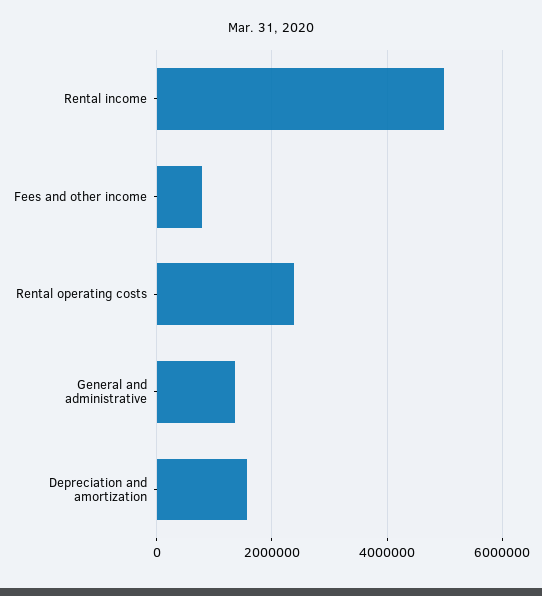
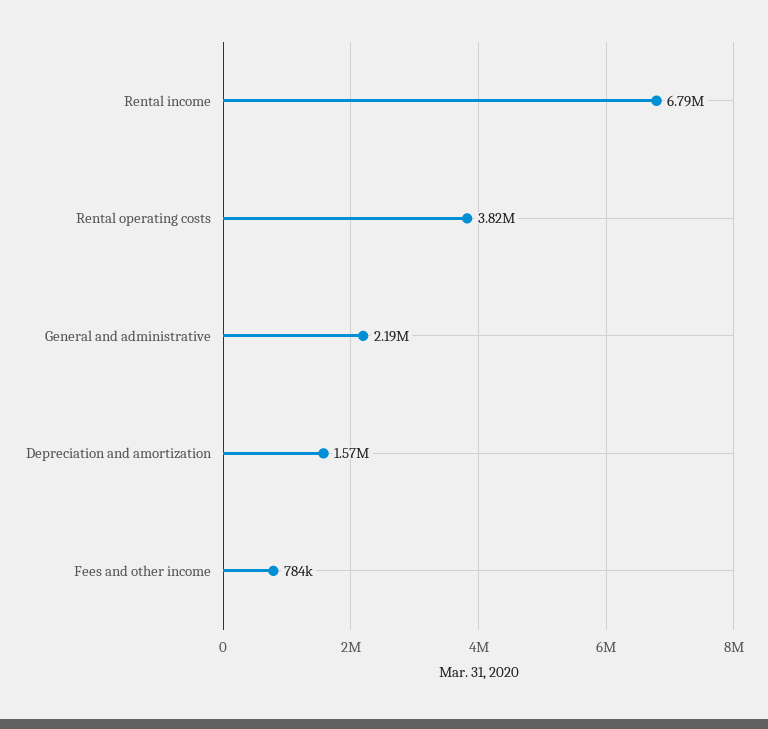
  {
-   "Rental income": 5000000,
+   "Rental income": 6790000,
    "Fees and other income": 784000,
-   "Rental operating costs": 2400000,
+   "Rental operating costs": 3820000,
-   "General and administrative": 1400000,
+   "General and administrative": 2190000,
    "Depreciation and amortization": 1570000
  }

